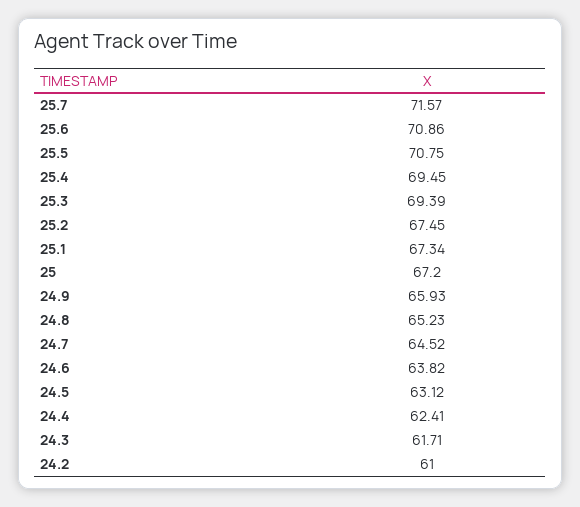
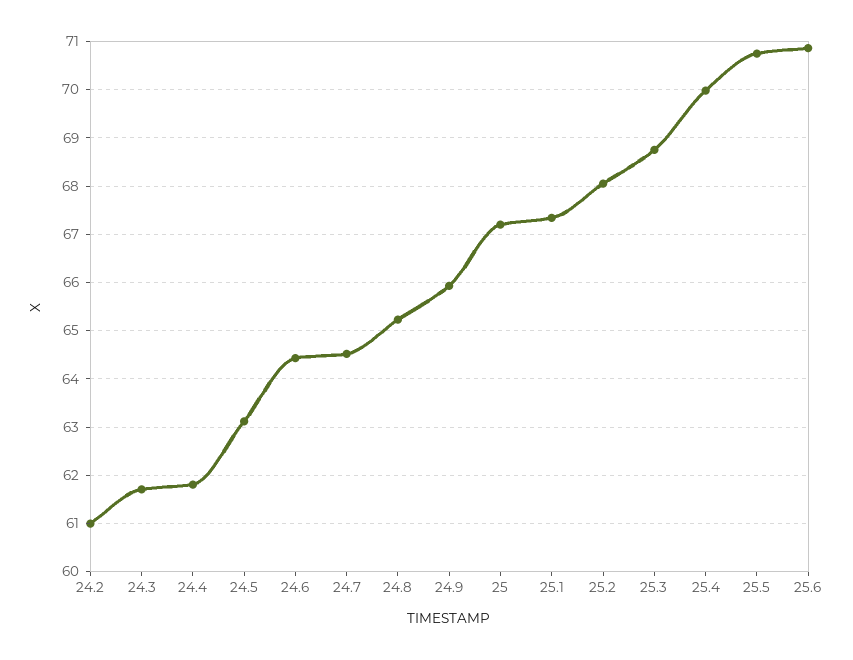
  {
-   "25.7": 71.57,
    "25.6": 70.86,
    "25.5": 70.75,
-   "25.4": 69.45,
+   "25.4": 70,
-   "25.3": 69.39,
+   "25.3": 68.8,
-   "25.2": 67.45,
+   "25.2": 68,
    "25.1": 67.34,
    "25": 67.2,
    "24.9": 65.93,
    "24.8": 65.23,
    "24.7": 64.52,
-   "24.6": 63.82,
+   "24.6": 64.4,
    "24.5": 63.12,
-   "24.4": 62.41,
+   "24.4": 61.8,
    "24.3": 61.71,
    "24.2": 61
  }

